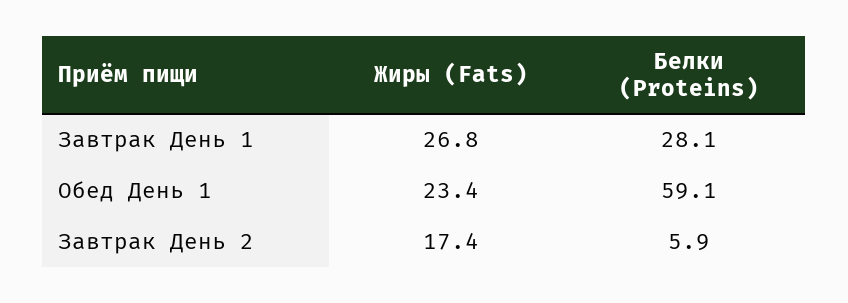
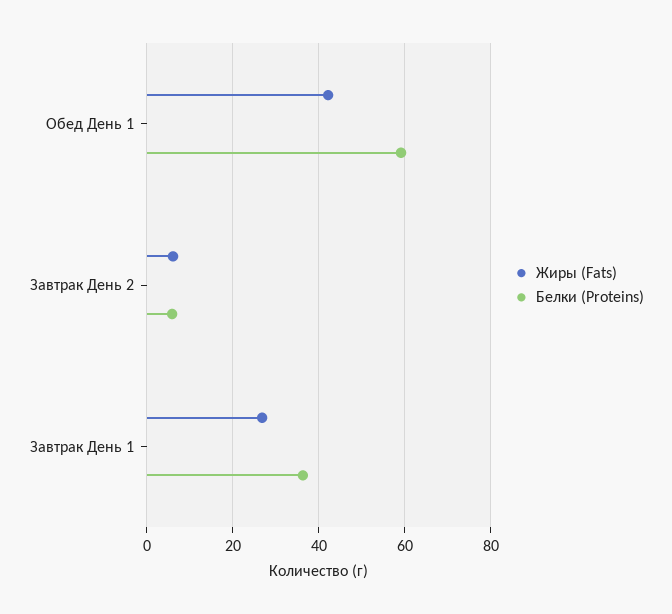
  {
    "Жиры (Fats)": {
      "Завтрак День 1": 26.8,
-     "Обед День 1": 23.4,
+     "Обед День 1": 42,
-     "Завтрак День 2": 17.4
+     "Завтрак День 2": 6
    },
    "Белки (Proteins)": {
-     "Завтрак День 1": 28.1,
+     "Завтрак День 1": 36,
      "Обед День 1": 59.1,
      "Завтрак День 2": 5.9
    }
  }

